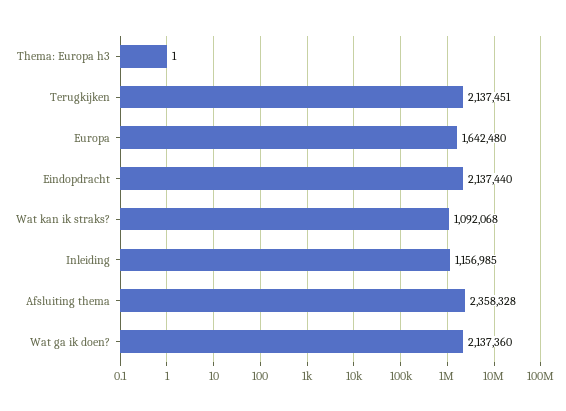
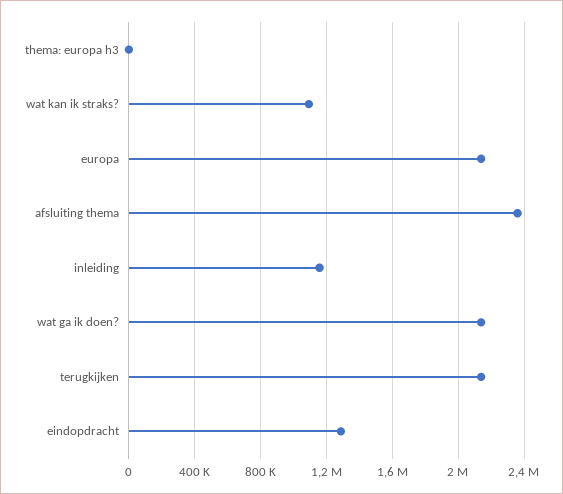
  {
    "Thema: Europa h3": 1,
    "Terugkijken": 2137451,
-   "Europa": 1642480,
+   "Europa": 2150000,
-   "Eindopdracht": 2137440,
+   "Eindopdracht": 1300000,
    "Wat kan ik straks?": 1092068,
    "Inleiding": 1156985,
    "Afsluiting thema": 2358328,
    "Wat ga ik doen?": 2137360
  }

